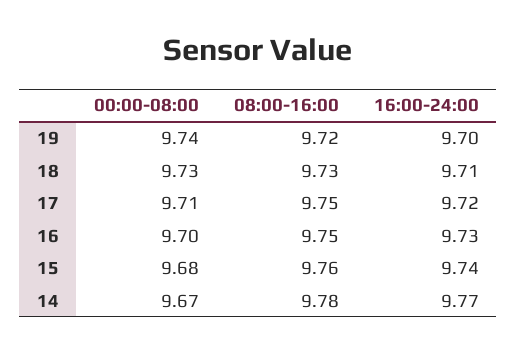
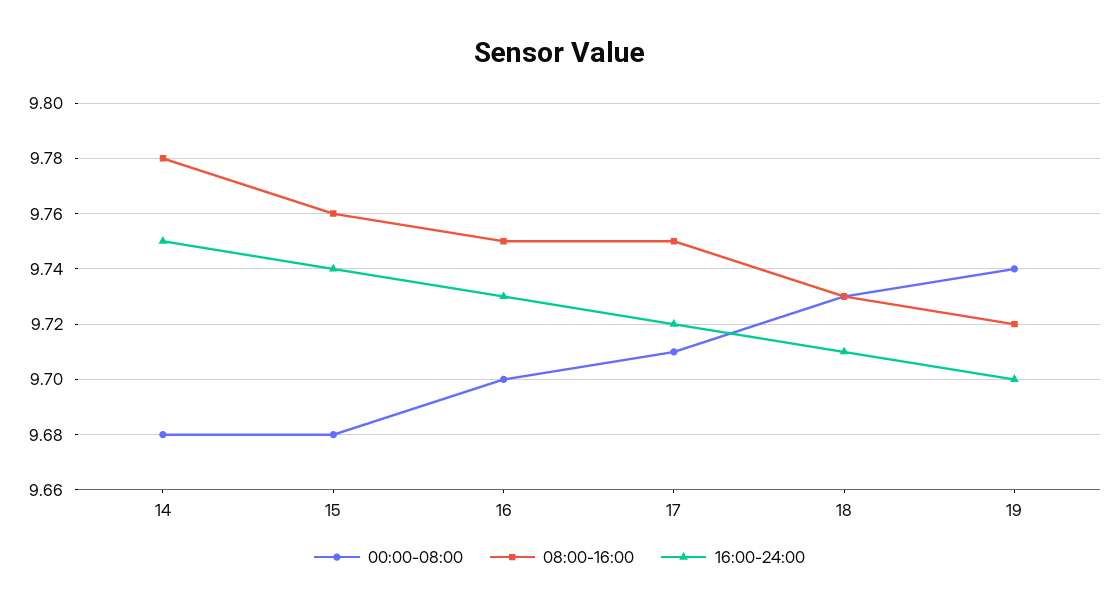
  {
    "00:00-08:00": {
      "19": 9.74,
      "18": 9.73,
      "17": 9.71,
      "16": 9.7,
      "15": 9.68,
-     "14": 9.67
+     "14": 9.68
    },
    "08:00-16:00": {
      "19": 9.72,
      "18": 9.73,
      "17": 9.75,
      "16": 9.75,
      "15": 9.76,
      "14": 9.78
    },
    "16:00-24:00": {
      "19": 9.7,
      "18": 9.71,
      "17": 9.72,
      "16": 9.73,
      "15": 9.74,
-     "14": 9.77
+     "14": 9.75
    }
  }

